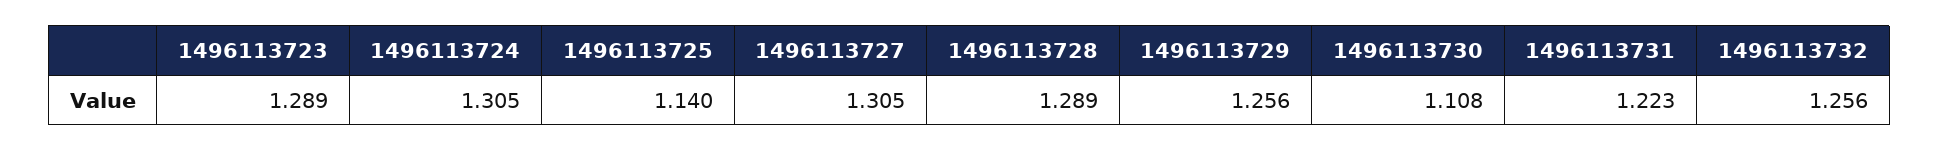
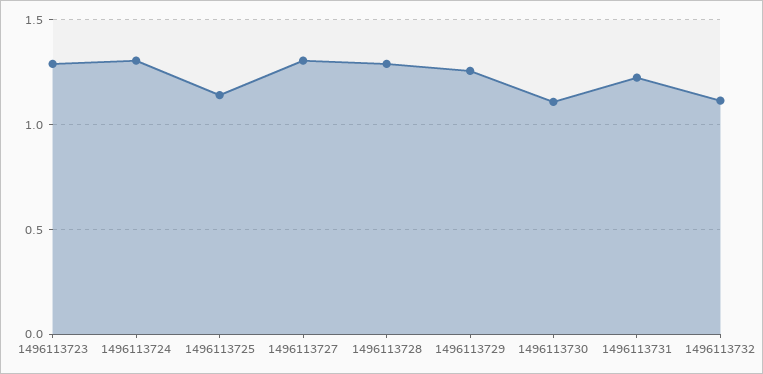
  {
    "1496113723": 1.289,
    "1496113724": 1.305,
    "1496113725": 1.14,
    "1496113727": 1.305,
    "1496113728": 1.289,
    "1496113729": 1.256,
    "1496113730": 1.108,
    "1496113731": 1.223,
-   "1496113732": 1.256
+   "1496113732": 1.1
  }

